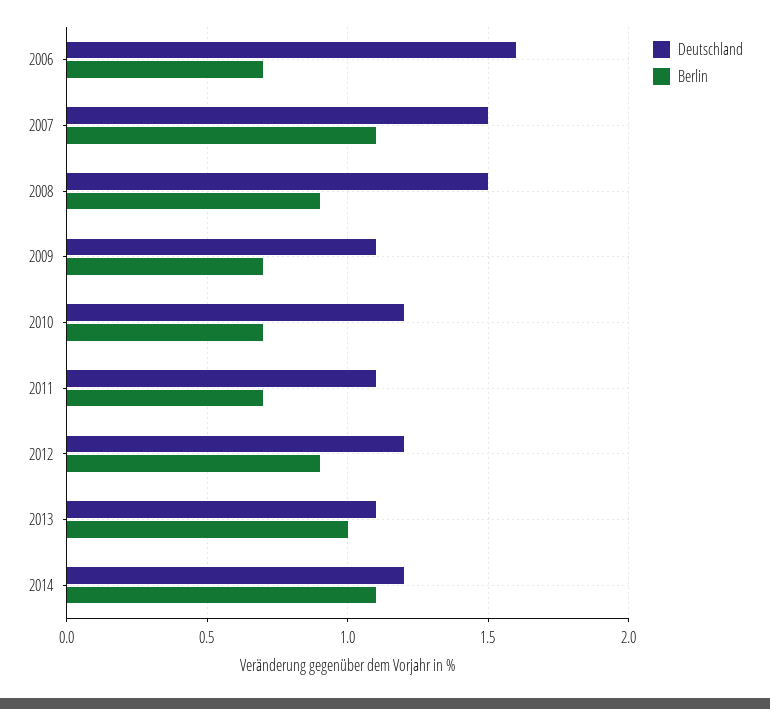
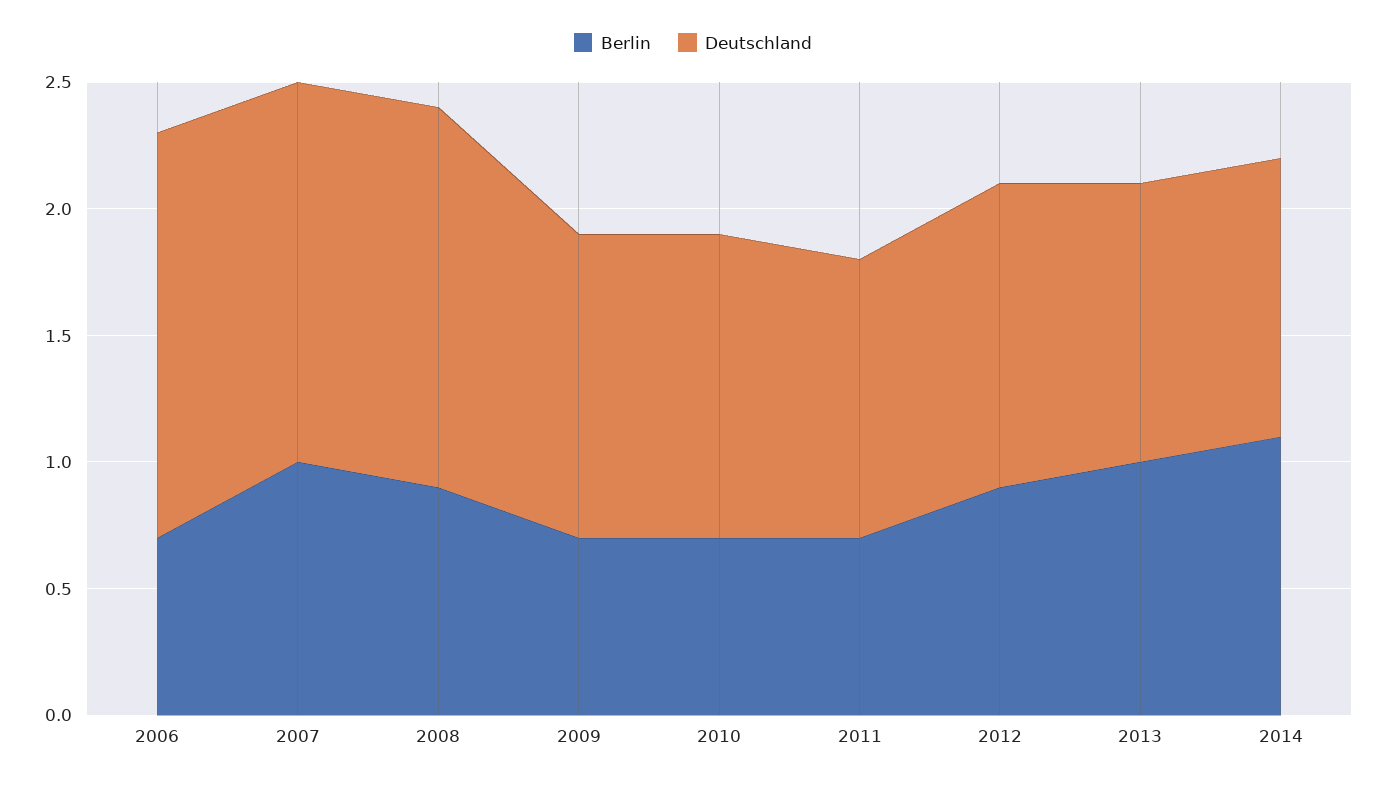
  {
    "Deutschland": {
      "2006": 1.6,
      "2007": 1.5,
      "2008": 1.5,
-     "2009": 1.1,
+     "2009": 1.2,
      "2010": 1.2,
      "2011": 1.1,
      "2012": 1.2,
      "2013": 1.1,
-     "2014": 1.2
+     "2014": 1.1
    },
    "Berlin": {
      "2006": 0.7,
-     "2007": 1.1,
+     "2007": 1,
      "2008": 0.9,
      "2009": 0.7,
      "2010": 0.7,
      "2011": 0.7,
      "2012": 0.9,
      "2013": 1,
      "2014": 1.1
    }
  }

